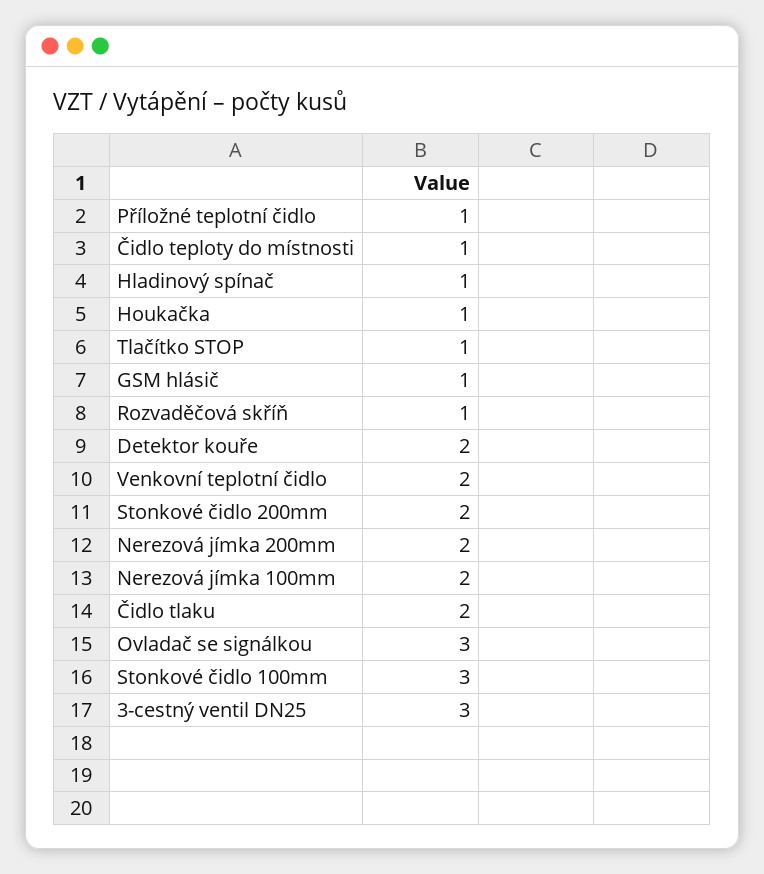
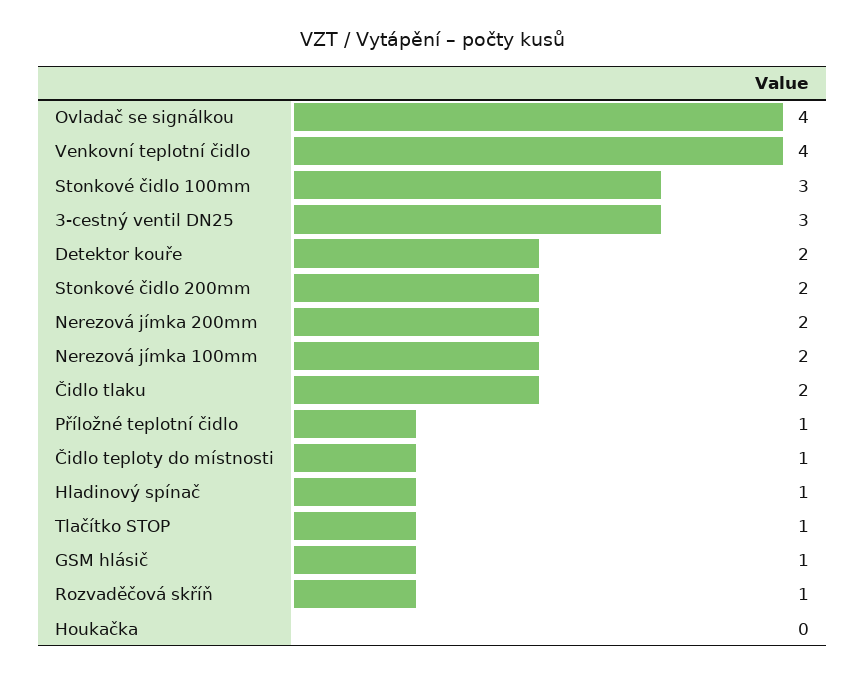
  {
    "Příložné teplotní čidlo": 1,
    "Čidlo teploty do místnosti": 1,
    "Hladinový spínač": 1,
-   "Houkačka": 1,
+   "Houkačka": 0,
    "Tlačítko STOP": 1,
    "GSM hlásič": 1,
    "Rozvaděčová skříň": 1,
    "Detektor kouře": 2,
-   "Venkovní teplotní čidlo": 2,
+   "Venkovní teplotní čidlo": 4,
    "Stonkové čidlo 200mm": 2,
    "Nerezová jímka 200mm": 2,
    "Nerezová jímka 100mm": 2,
    "Čidlo tlaku": 2,
-   "Ovladač se signálkou": 3,
+   "Ovladač se signálkou": 4,
    "Stonkové čidlo 100mm": 3,
    "3-cestný ventil DN25": 3
  }

